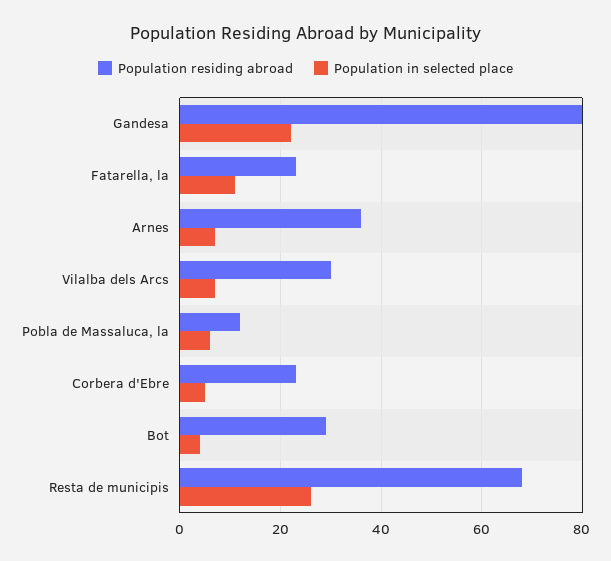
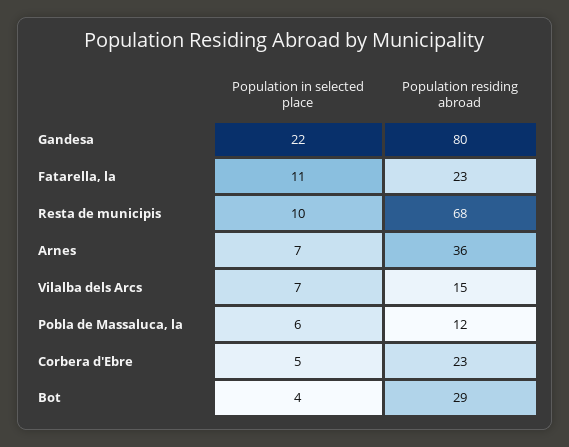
  {
    "Population residing abroad": {
      "Gandesa": 80,
      "Fatarella, la": 23,
      "Arnes": 36,
-     "Vilalba dels Arcs": 30,
+     "Vilalba dels Arcs": 15,
      "Pobla de Massaluca, la": 12,
      "Corbera d'Ebre": 23,
      "Bot": 29,
      "Resta de municipis": 68
    },
    "Population in selected place": {
      "Gandesa": 22,
      "Fatarella, la": 11,
      "Arnes": 7,
      "Vilalba dels Arcs": 7,
      "Pobla de Massaluca, la": 6,
      "Corbera d'Ebre": 5,
      "Bot": 4,
-     "Resta de municipis": 25
+     "Resta de municipis": 10
    }
  }

